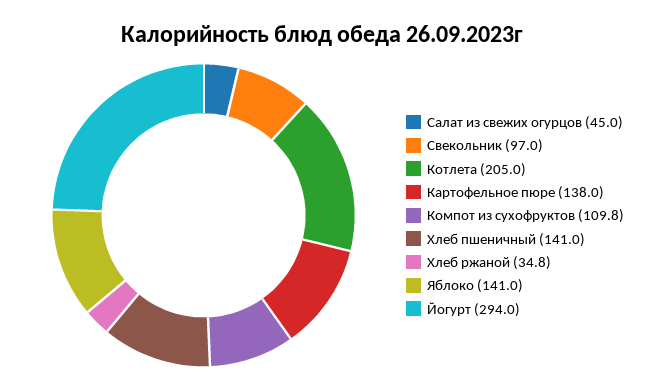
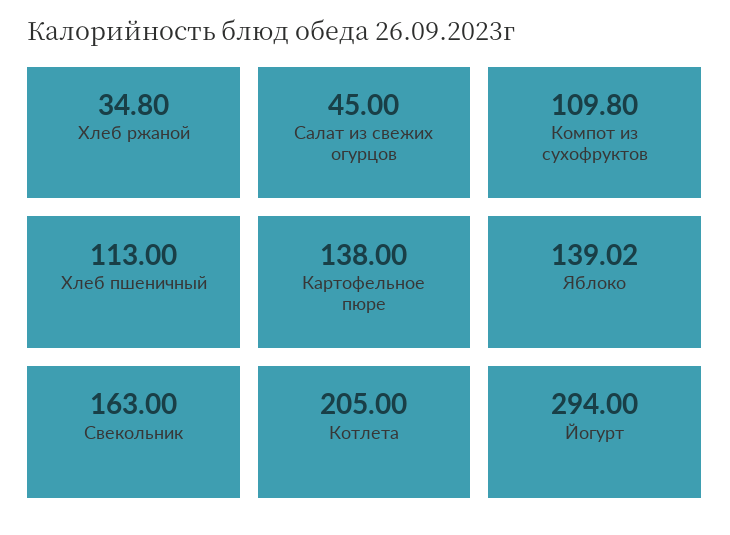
  {
    "Салат из свежих огурцов": 45,
-   "Свекольник": 97,
+   "Свекольник": 163,
    "Котлета": 205,
    "Картофельное пюре": 138,
    "Компот из сухофруктов": 109.8,
-   "Хлеб пшеничный": 141,
+   "Хлеб пшеничный": 113,
    "Хлеб ржаной": 34.8,
-   "Яблоко": 141,
+   "Яблоко": 139.02,
    "Йогурт": 294
  }

